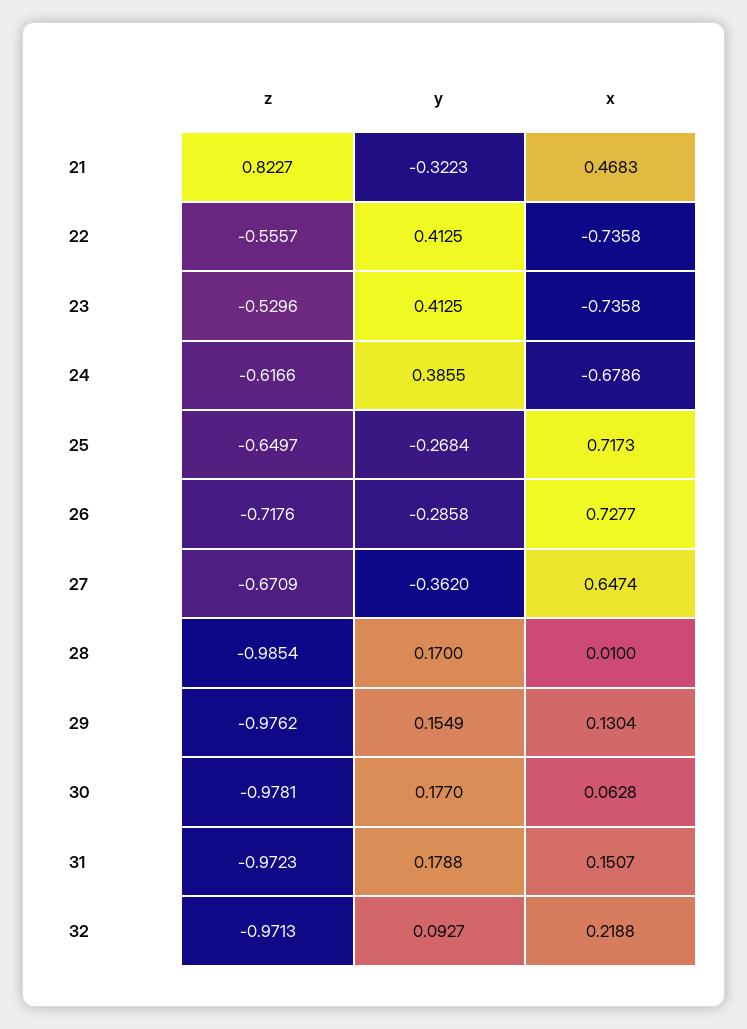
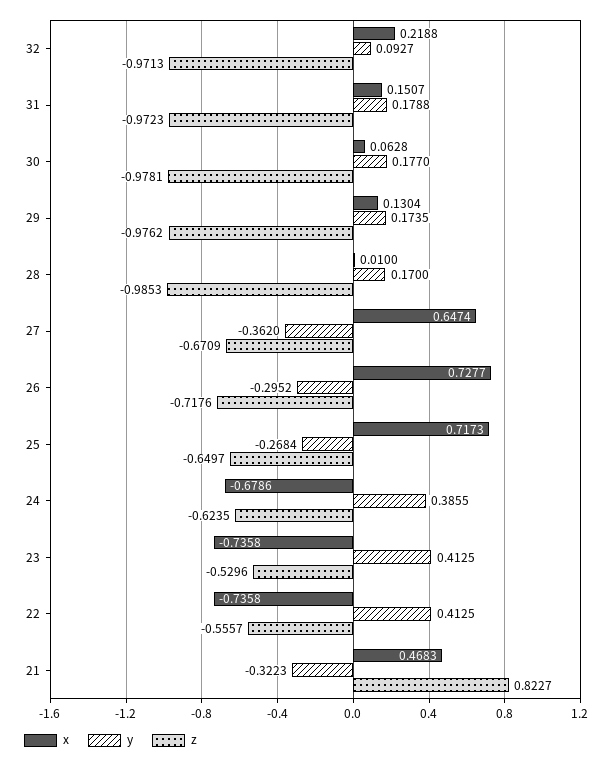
  {
    "z": {
      "21": 0.8227,
      "22": -0.5557,
      "23": -0.5296,
-     "24": -0.6166,
+     "24": -0.6235,
      "25": -0.6497,
      "26": -0.7176,
      "27": -0.6709,
-     "28": -0.9854,
+     "28": -0.9853,
      "29": -0.9762,
      "30": -0.9781,
      "31": -0.9723,
      "32": -0.9713
    },
    "y": {
      "21": -0.3223,
      "22": 0.4125,
      "23": 0.4125,
      "24": 0.3855,
      "25": -0.2684,
-     "26": -0.2858,
+     "26": -0.2952,
      "27": -0.362,
      "28": 0.17,
-     "29": 0.1549,
+     "29": 0.1735,
      "30": 0.177,
      "31": 0.1788,
      "32": 0.0927
    },
    "x": {
      "21": 0.4683,
      "22": -0.7358,
      "23": -0.7358,
      "24": -0.6786,
      "25": 0.7173,
      "26": 0.7277,
      "27": 0.6474,
      "28": 0.01,
      "29": 0.1304,
      "30": 0.0628,
      "31": 0.1507,
      "32": 0.2188
    }
  }

